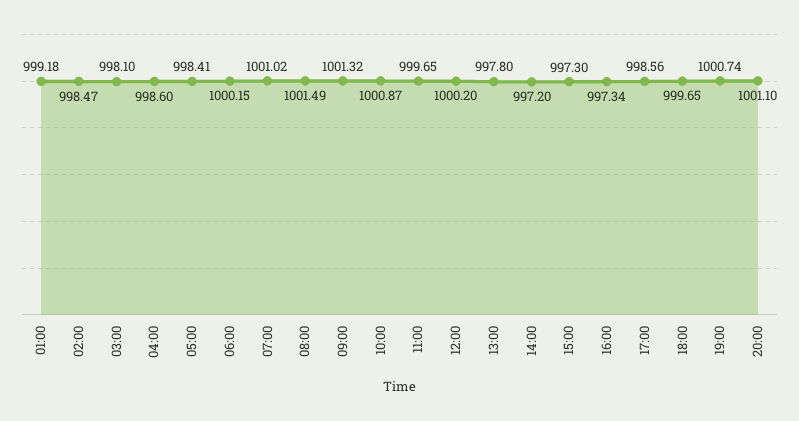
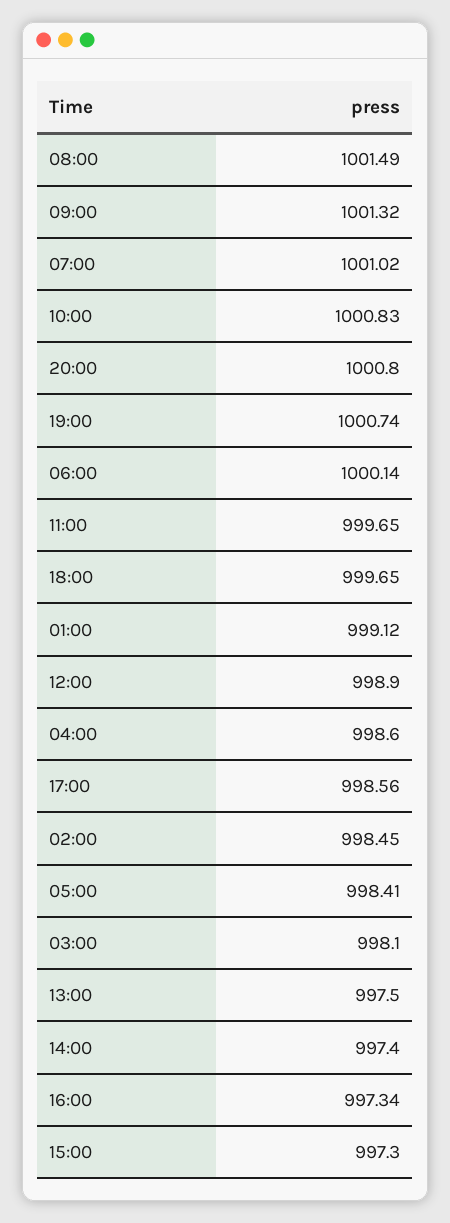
  {
-   "01:00": 999.18,
+   "01:00": 999.12,
-   "02:00": 998.47,
+   "02:00": 998.45,
    "03:00": 998.1,
    "04:00": 998.6,
    "05:00": 998.41,
-   "06:00": 1000.15,
+   "06:00": 1000.14,
    "07:00": 1001.02,
    "08:00": 1001.49,
    "09:00": 1001.32,
-   "10:00": 1000.87,
+   "10:00": 1000.83,
    "11:00": 999.65,
-   "12:00": 1000.2,
+   "12:00": 998.9,
-   "13:00": 997.8,
+   "13:00": 997.5,
-   "14:00": 997.2,
+   "14:00": 997.4,
    "15:00": 997.3,
    "16:00": 997.34,
    "17:00": 998.56,
    "18:00": 999.65,
    "19:00": 1000.74,
-   "20:00": 1001.1
+   "20:00": 1000.8
  }

